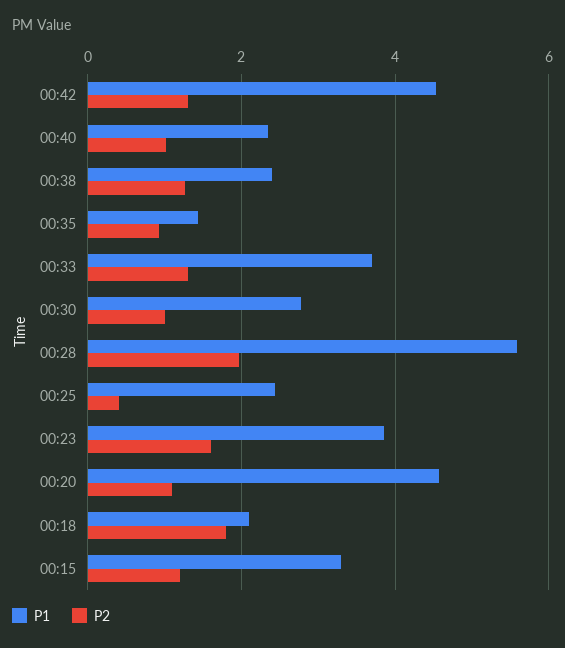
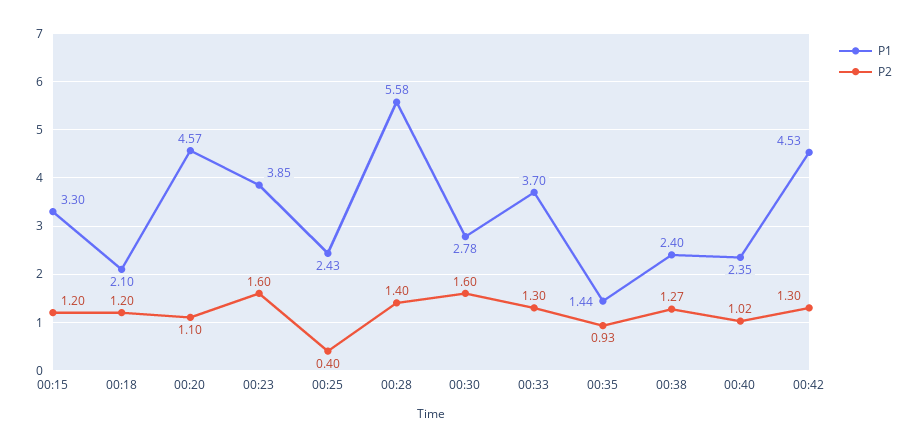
  {
    "P1": {
      "00:42": 4.53,
      "00:40": 2.35,
      "00:38": 2.4,
      "00:35": 1.44,
      "00:33": 3.7,
      "00:30": 2.78,
      "00:28": 5.58,
      "00:25": 2.43,
      "00:23": 3.85,
      "00:20": 4.57,
      "00:18": 2.1,
      "00:15": 3.3
    },
    "P2": {
      "00:42": 1.3,
      "00:40": 1.02,
      "00:38": 1.27,
      "00:35": 0.93,
      "00:33": 1.3,
-     "00:30": 1,
+     "00:30": 1.6,
-     "00:28": 2,
+     "00:28": 1.4,
      "00:25": 0.4,
      "00:23": 1.6,
      "00:20": 1.1,
-     "00:18": 1.8,
+     "00:18": 1.2,
      "00:15": 1.2
    }
  }

